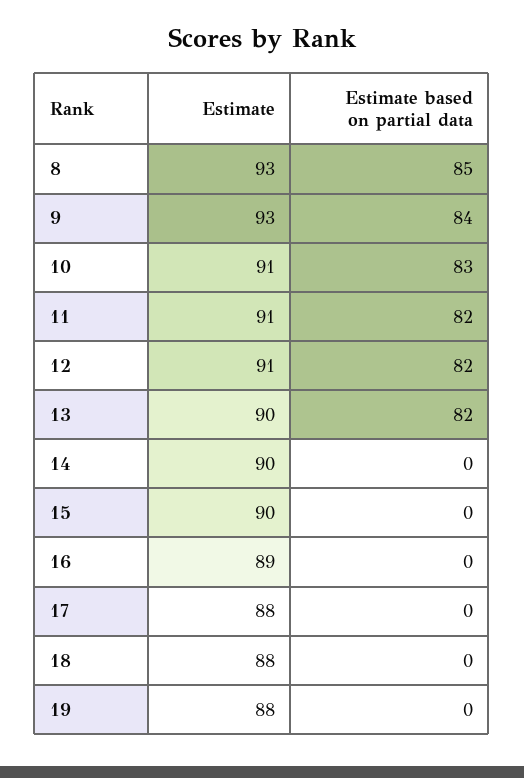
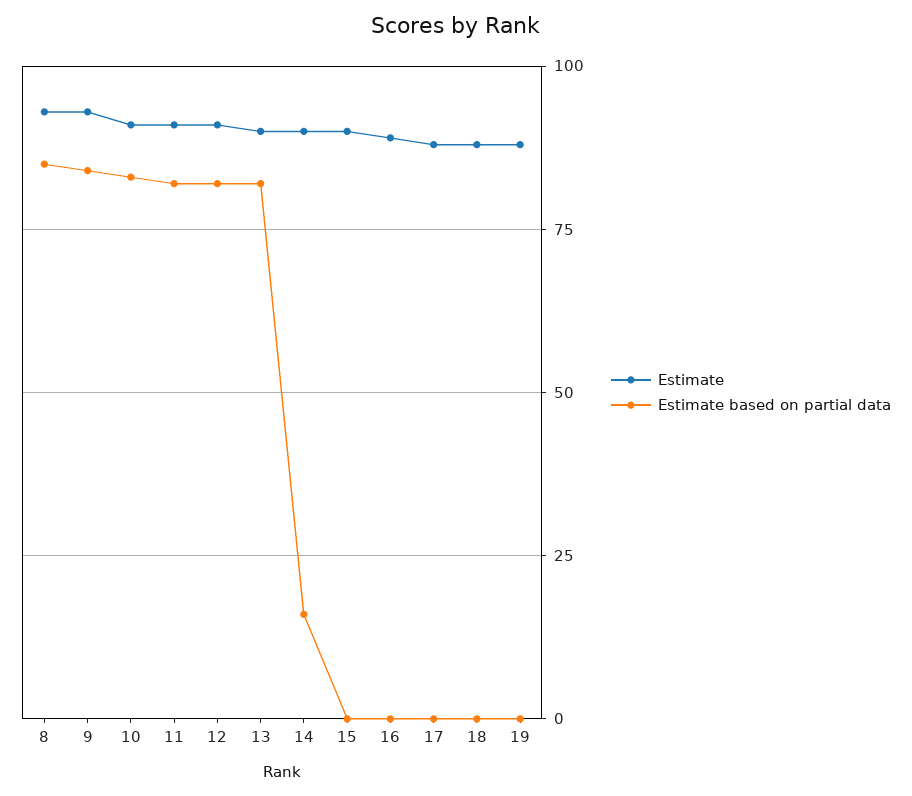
  {
    "Estimate": {
      "8": 93,
      "9": 93,
      "10": 91,
      "11": 91,
      "12": 91,
      "13": 90,
      "14": 90,
      "15": 90,
      "16": 89,
      "17": 88,
      "18": 88,
      "19": 88
    },
    "Estimate based on partial data": {
      "8": 85,
      "9": 84,
      "10": 83,
      "11": 82,
      "12": 82,
      "13": 82,
-     "14": 0,
+     "14": 15,
      "15": 0,
      "16": 0,
      "17": 0,
      "18": 0,
      "19": 0
    }
  }

